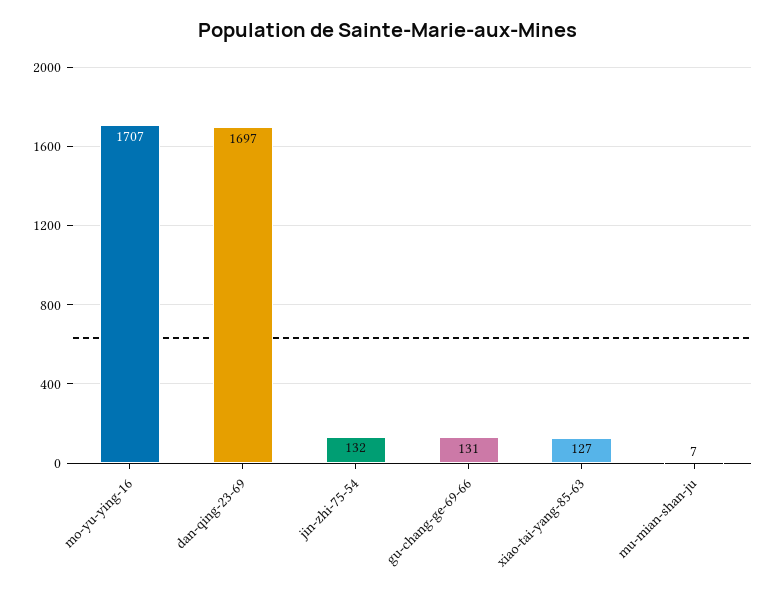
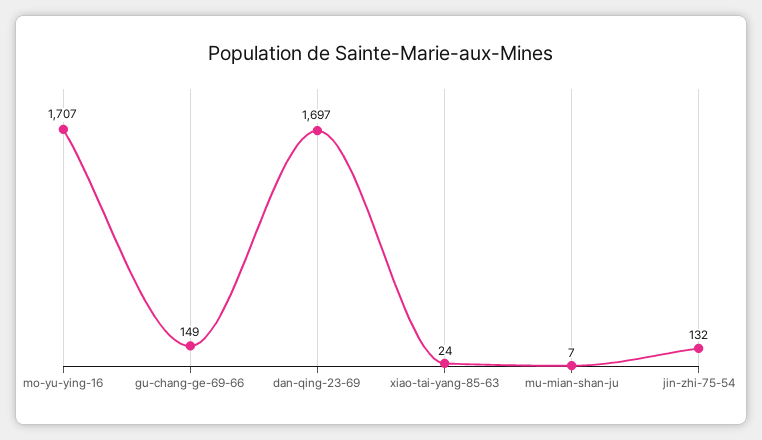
  {
    "mo-yu-ying-16": 1707,
    "dan-qing-23-69": 1697,
    "jin-zhi-75-54": 132,
-   "gu-chang-ge-69-66": 131,
+   "gu-chang-ge-69-66": 149,
-   "xiao-tai-yang-85-63": 127,
+   "xiao-tai-yang-85-63": 24,
    "mu-mian-shan-ju": 7
  }

